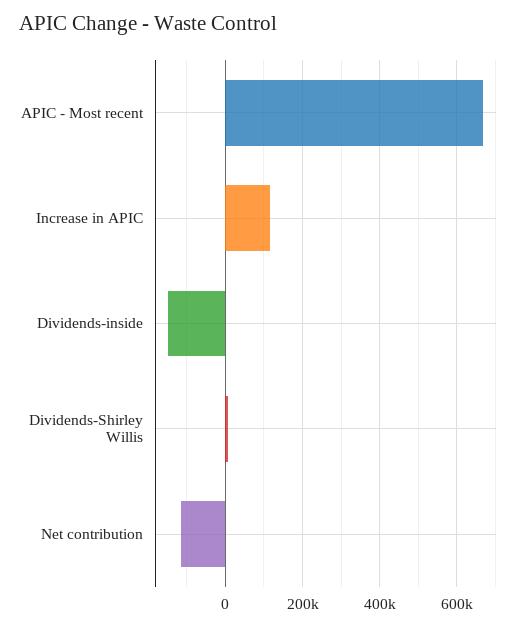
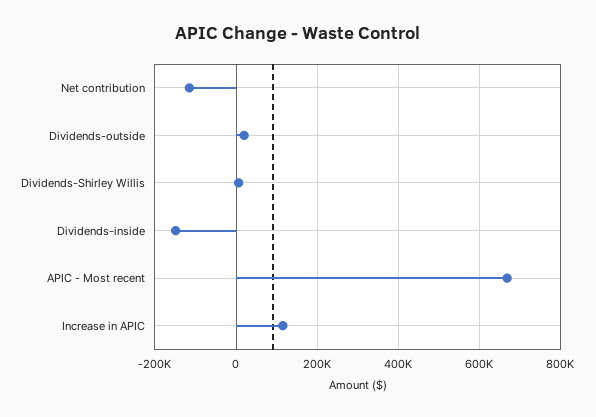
  {
    "APIC - Most recent": 660000,
    "Increase in APIC": 120000,
    "Dividends-inside": -140000,
    "Dividends-Shirley Willis": 0,
-   "Net contribution": -120000
+   "Net contribution": -120000,
+   "Dividends-outside": 20000
  }

